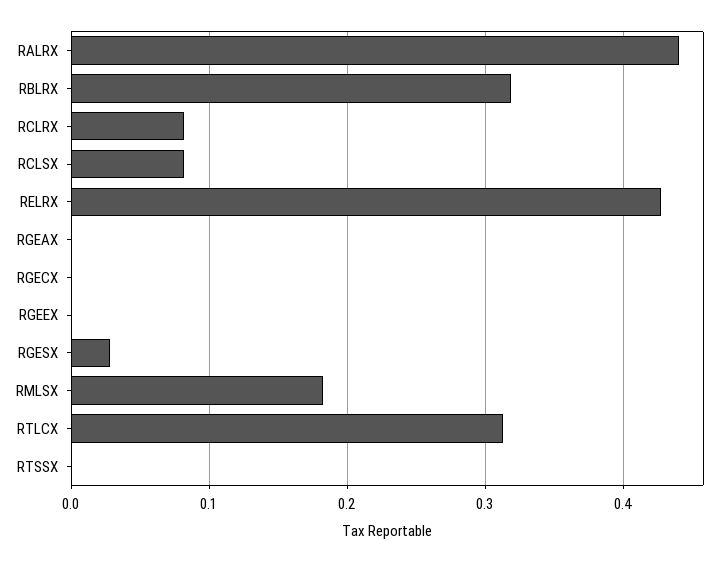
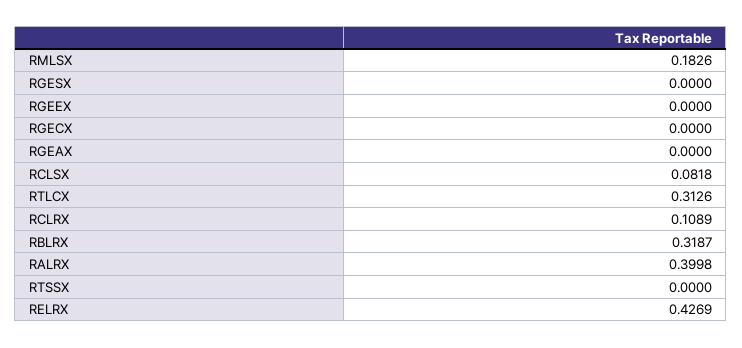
  {
-   "RALRX": 0.44,
+   "RALRX": 0.3998,
    "RBLRX": 0.3187,
-   "RCLRX": 0.08,
+   "RCLRX": 0.1089,
    "RCLSX": 0.0818,
    "RELRX": 0.4269,
    "RGEAX": 0,
    "RGECX": 0,
    "RGEEX": 0,
-   "RGESX": 0.03,
+   "RGESX": 0,
    "RMLSX": 0.1826,
    "RTLCX": 0.3126,
    "RTSSX": 0
  }

